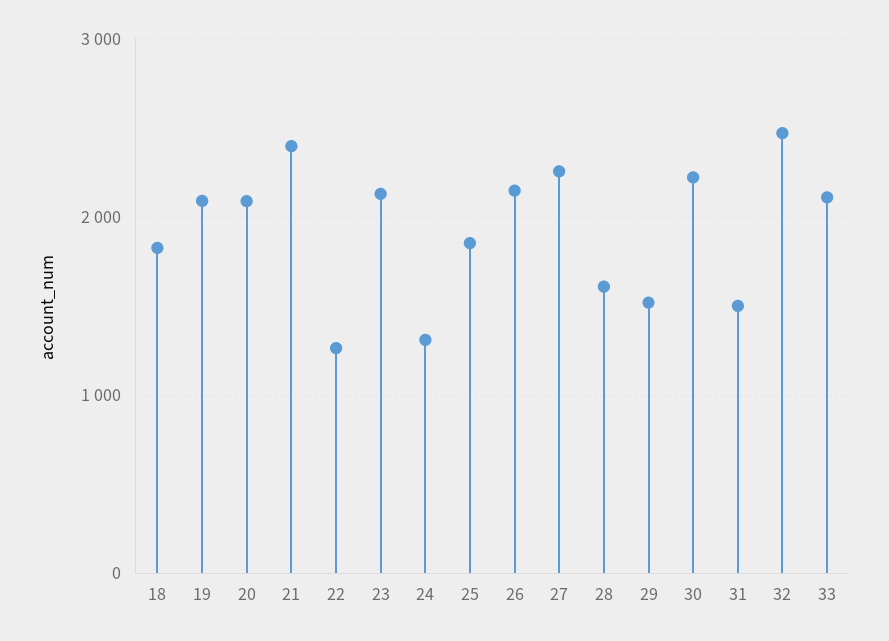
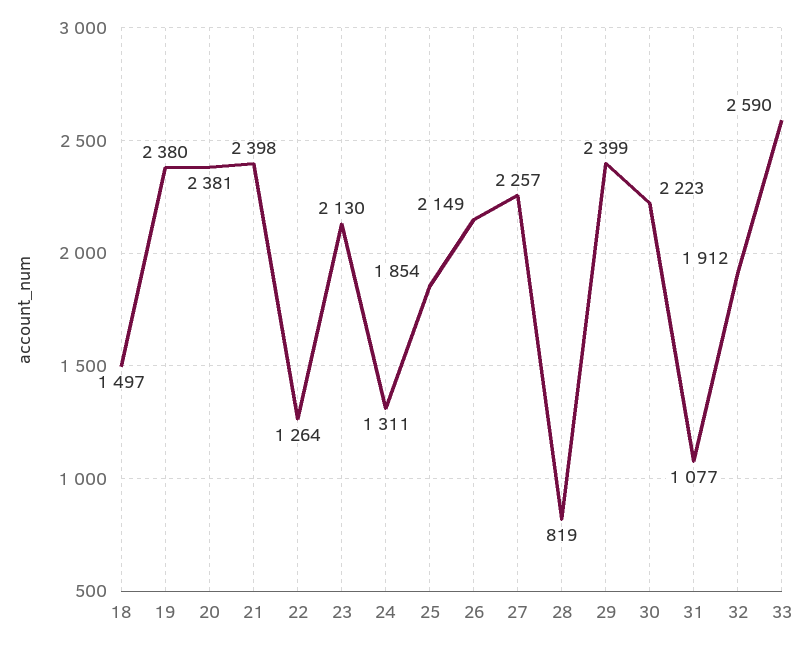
  {
-   "18": 1800,
+   "18": 1497,
-   "19": 2100,
+   "19": 2380,
-   "20": 2100,
+   "20": 2381,
    "21": 2398,
    "22": 1264,
    "23": 2130,
    "24": 1311,
    "25": 1854,
    "26": 2149,
    "27": 2257,
-   "28": 1600,
+   "28": 819,
-   "29": 1500,
+   "29": 2399,
    "30": 2223,
-   "31": 1500,
+   "31": 1077,
-   "32": 2500,
+   "32": 1912,
-   "33": 2100
+   "33": 2590
  }

